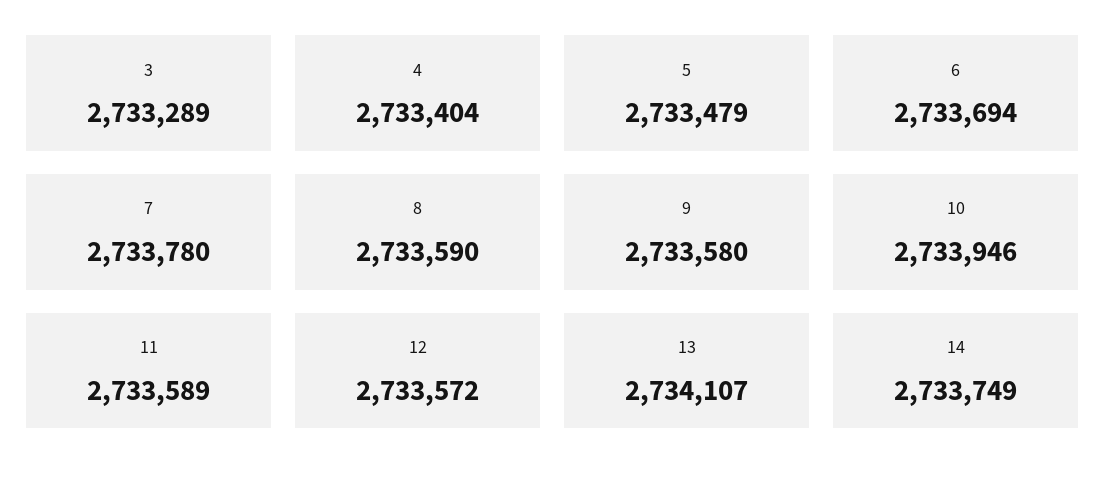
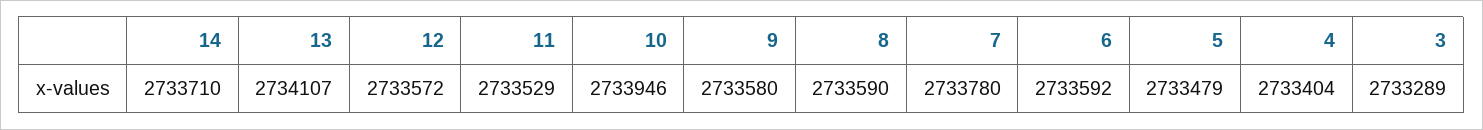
  {
    "3": 2733289,
    "4": 2733404,
    "5": 2733479,
-   "6": 2733694,
+   "6": 2733592,
    "7": 2733780,
    "8": 2733590,
    "9": 2733580,
    "10": 2733946,
-   "11": 2733589,
+   "11": 2733529,
    "12": 2733572,
    "13": 2734107,
-   "14": 2733749
+   "14": 2733710
  }

